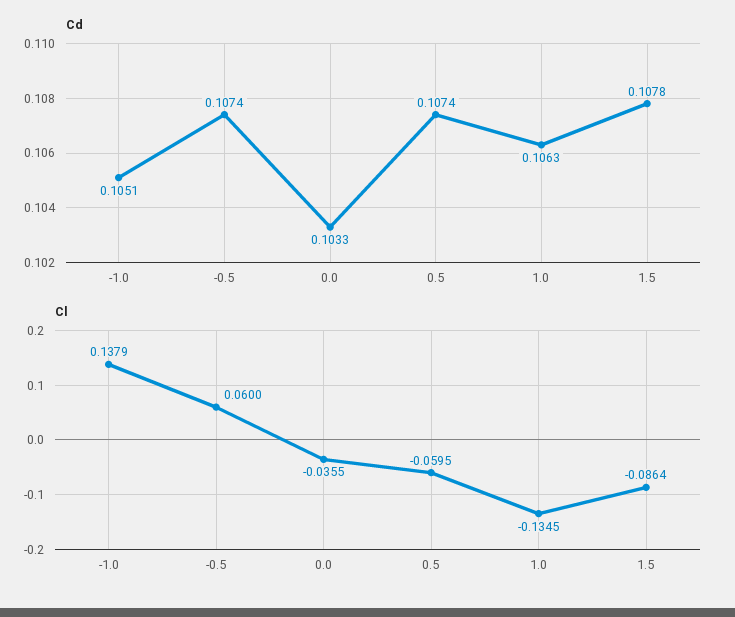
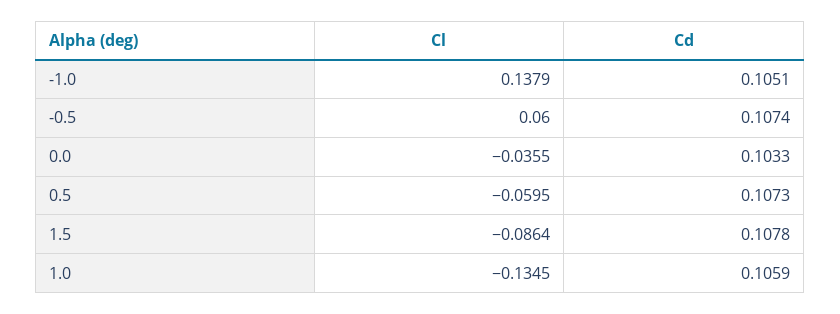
  {
    "Cd": {
      "-1.0": 0.1051,
      "-0.5": 0.1074,
      "0.0": 0.1033,
-     "0.5": 0.1074,
+     "0.5": 0.1073,
-     "1.0": 0.1063,
+     "1.0": 0.1059,
      "1.5": 0.1078
    },
    "Cl": {
      "-1.0": 0.1379,
      "-0.5": 0.06,
      "0.0": -0.0355,
      "0.5": -0.0595,
      "1.0": -0.1345,
      "1.5": -0.0864
    }
  }

